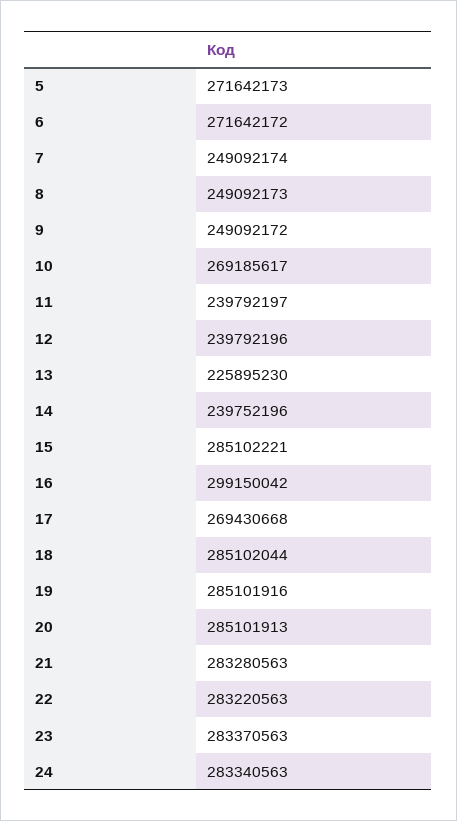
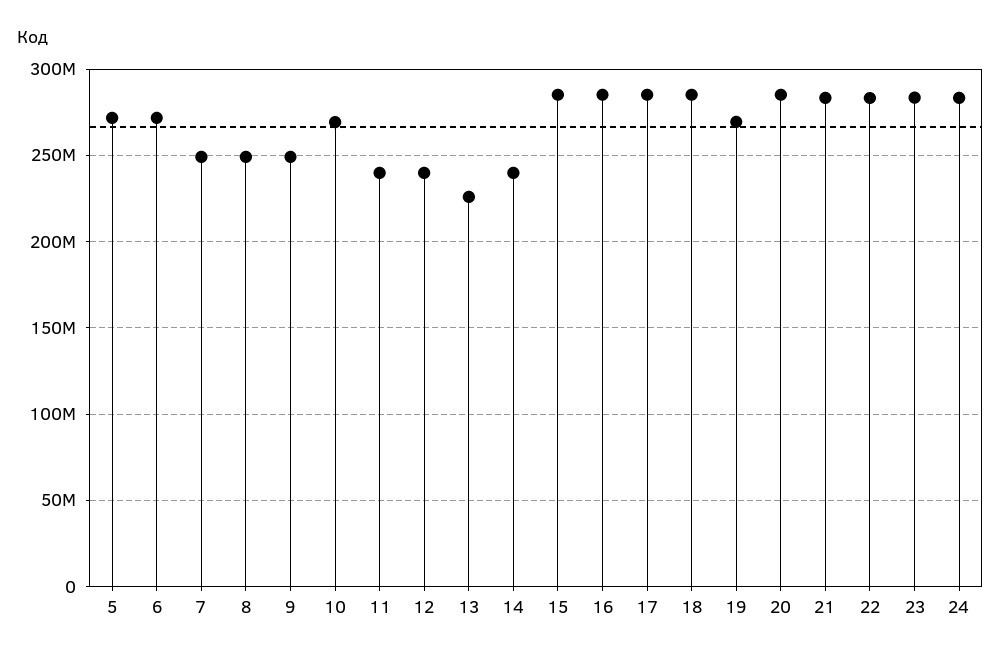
  {
    "5": 271642173,
    "6": 271642172,
    "7": 249092174,
    "8": 249092173,
    "9": 249092172,
    "10": 269185617,
    "11": 239792197,
    "12": 239792196,
    "13": 225895230,
    "14": 239752196,
    "15": 285102221,
-   "16": 299150042,
+   "16": 285000000,
-   "17": 269430668,
+   "17": 285000000,
    "18": 285102044,
-   "19": 285101916,
+   "19": 270000000,
    "20": 285101913,
    "21": 283280563,
    "22": 283220563,
    "23": 283370563,
    "24": 283340563
  }

